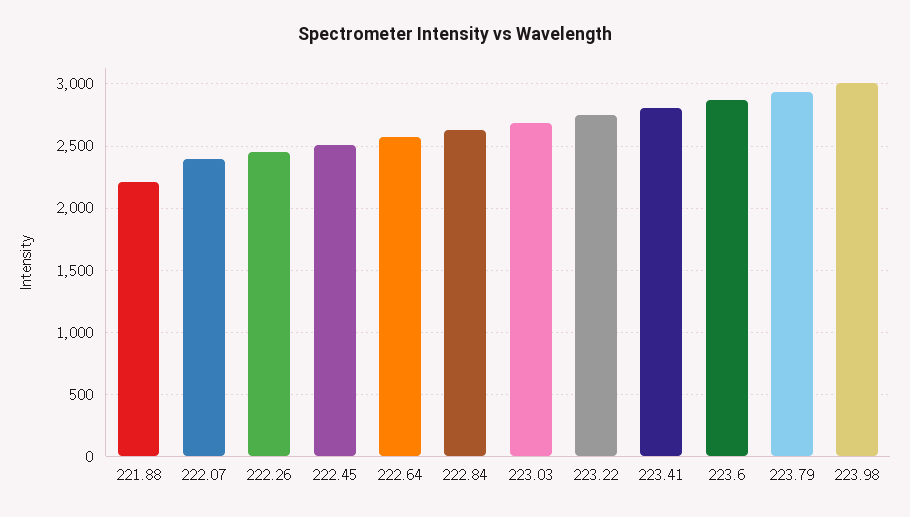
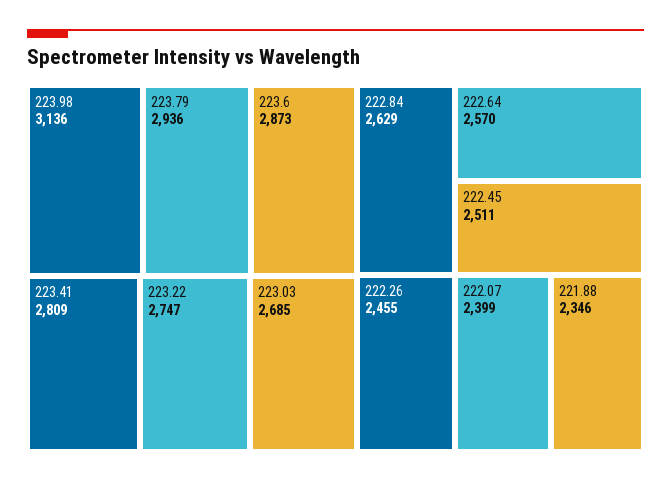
  {
-   "221.88": 2200,
+   "221.88": 2346,
    "222.07": 2399,
    "222.26": 2455,
    "222.45": 2511,
    "222.64": 2570,
    "222.84": 2629,
    "223.03": 2685,
    "223.22": 2747,
    "223.41": 2809,
    "223.6": 2873,
    "223.79": 2936,
-   "223.98": 3000
+   "223.98": 3136
  }

